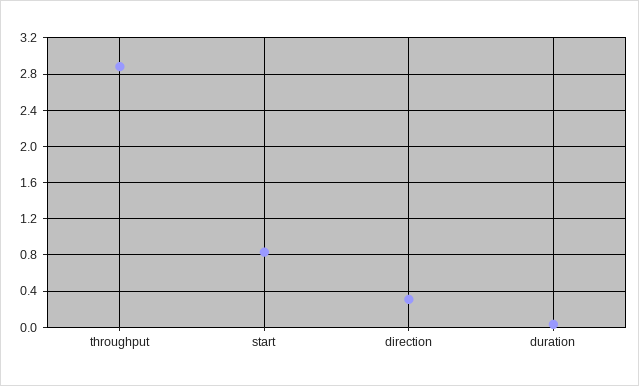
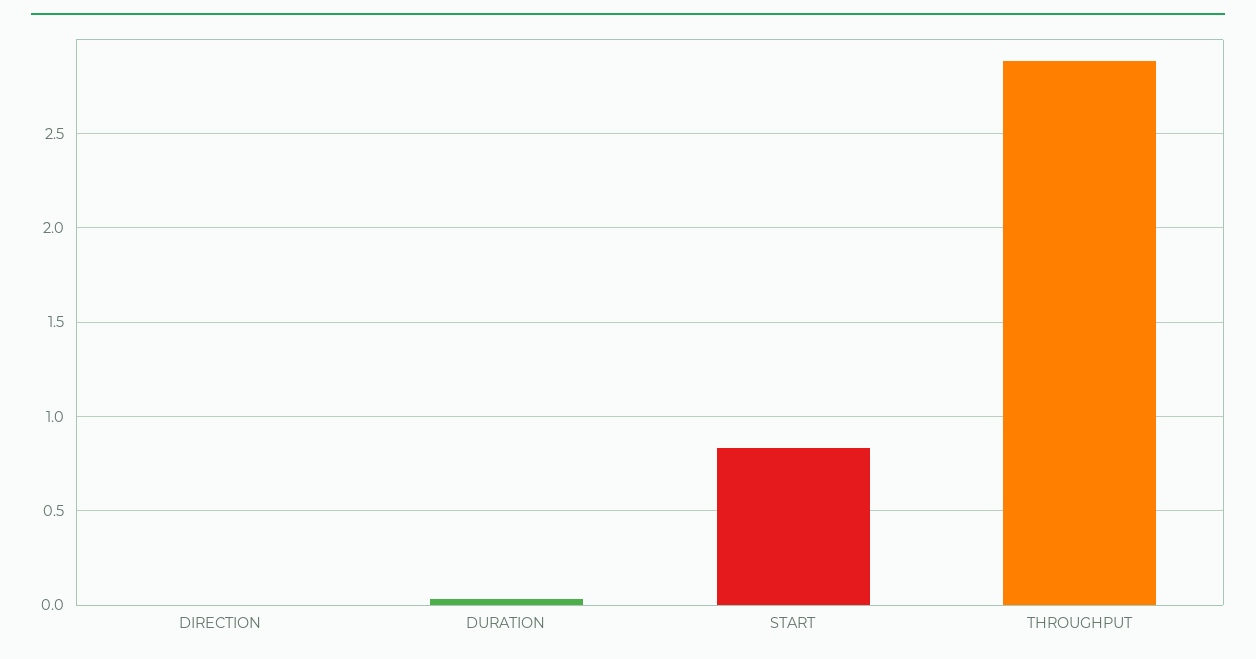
  {
    "throughput": 2.9,
    "start": 0.85,
-   "direction": 0.3,
+   "direction": 0,
    "duration": 0.05
  }

